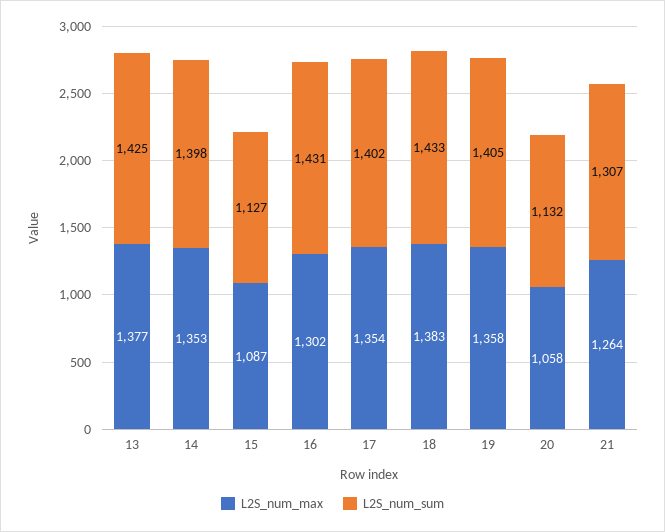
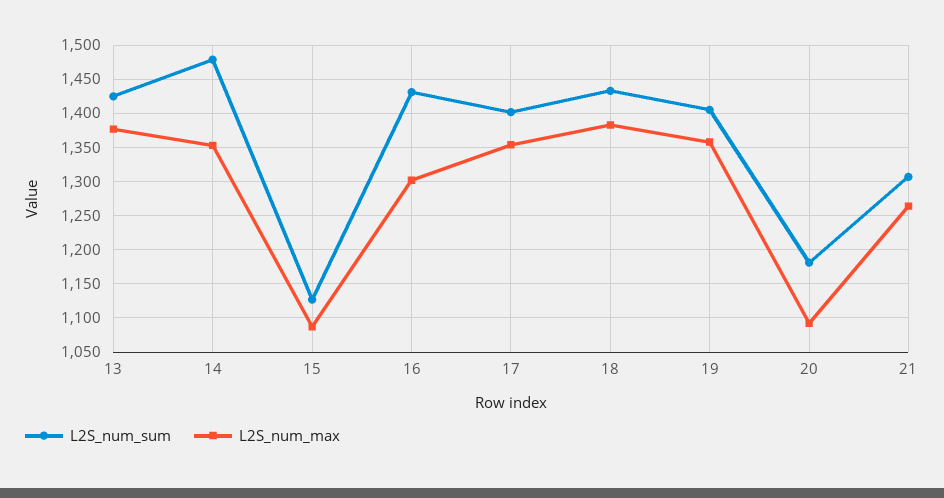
  {
    "L2S_num_max": {
      "13": 1377,
      "14": 1353,
      "15": 1087,
      "16": 1302,
      "17": 1354,
      "18": 1383,
      "19": 1358,
-     "20": 1058,
+     "20": 1090,
      "21": 1264
    },
    "L2S_num_sum": {
      "13": 1425,
-     "14": 1398,
+     "14": 1480,
      "15": 1127,
      "16": 1431,
      "17": 1402,
      "18": 1433,
      "19": 1405,
-     "20": 1132,
+     "20": 1180,
      "21": 1307
    }
  }

